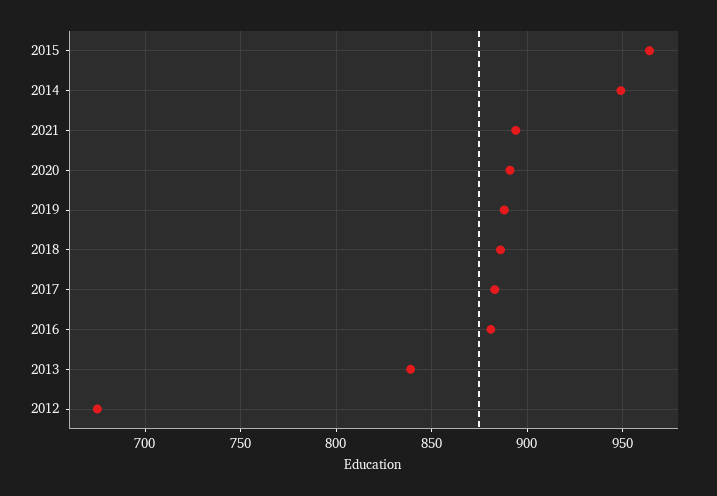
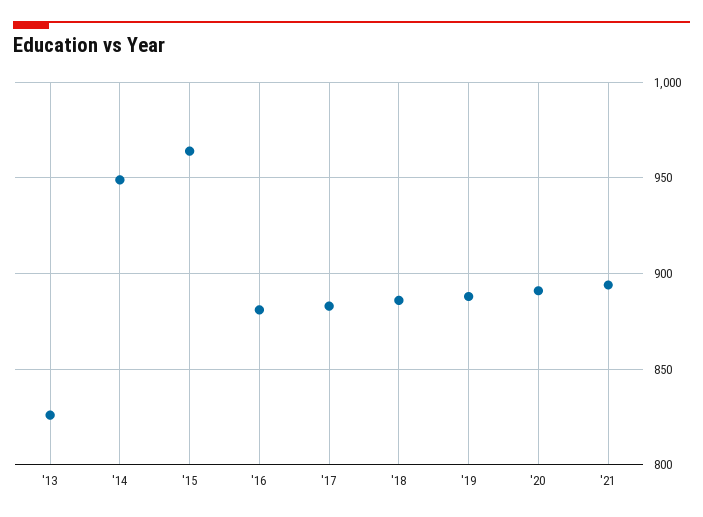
  {
    "2015": 965,
    "2014": 950,
    "2021": 895,
    "2020": 890,
    "2019": 890,
    "2018": 885,
    "2017": 885,
    "2016": 880,
-   "2013": 840,
+   "2013": 825
-   "2012": 675
  }

